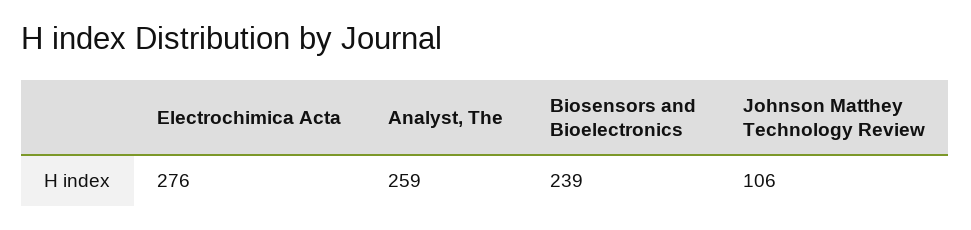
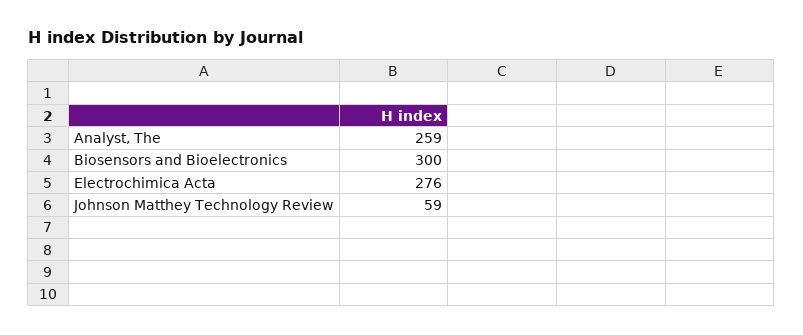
  {
    "Electrochimica Acta": 276,
    "Analyst, The": 259,
-   "Biosensors and Bioelectronics": 239,
+   "Biosensors and Bioelectronics": 300,
-   "Johnson Matthey Technology Review": 106
+   "Johnson Matthey Technology Review": 59
  }

